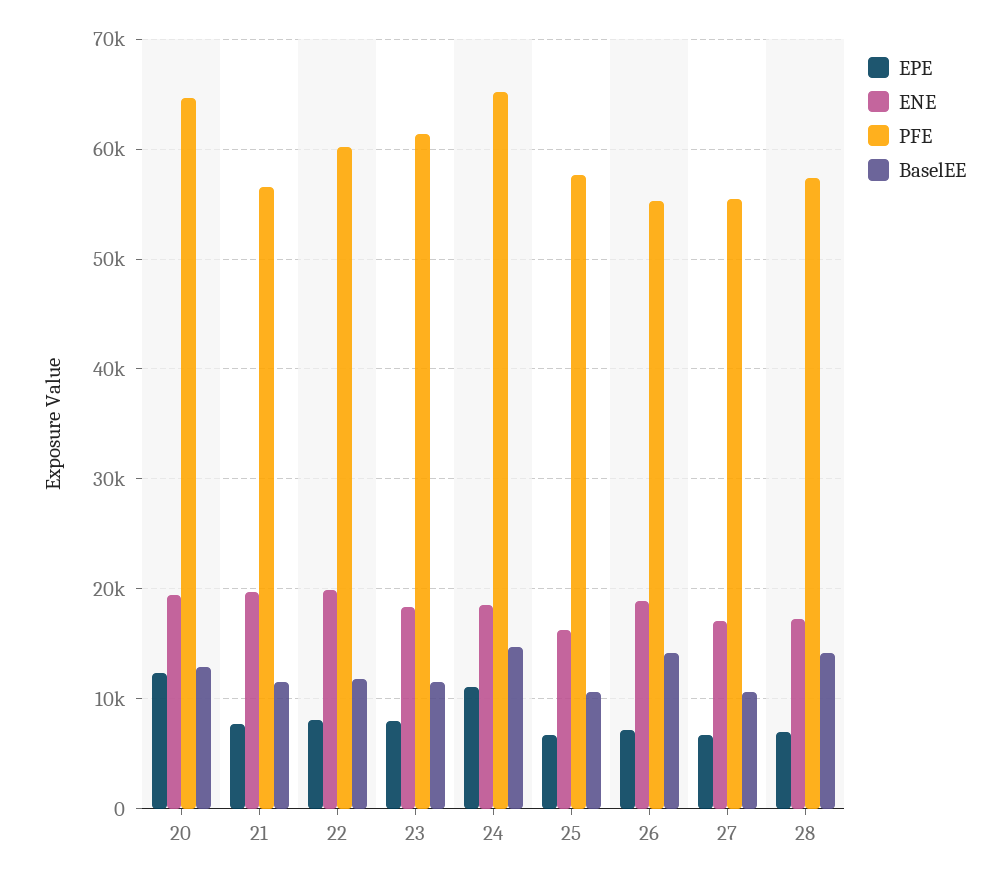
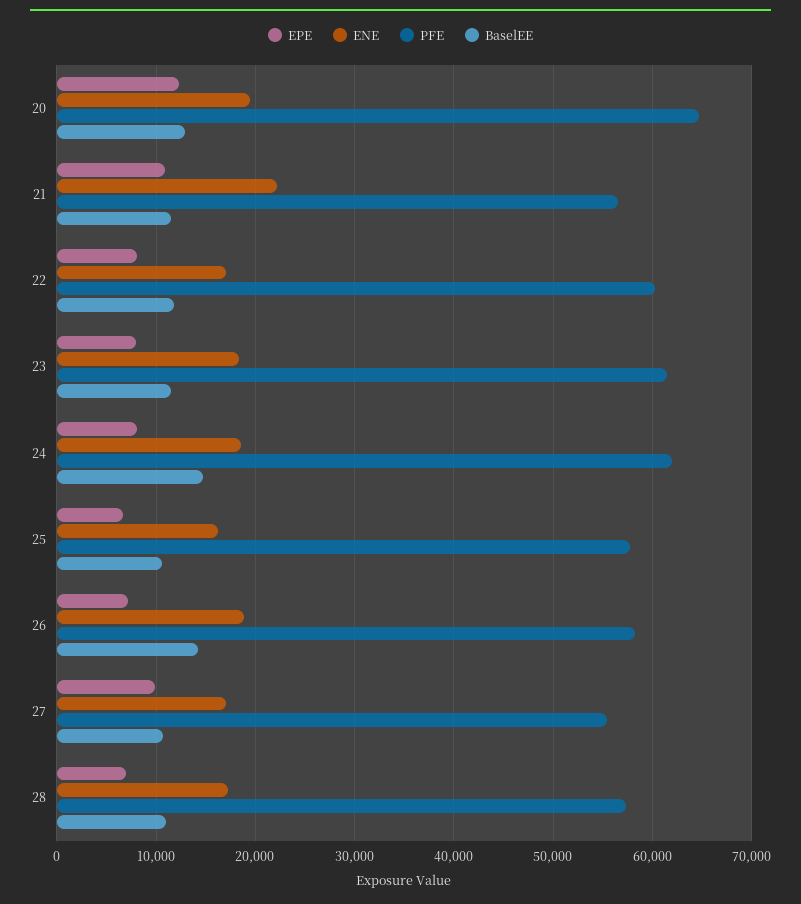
  {
    "EPE": {
      "20": 12000,
-     "21": 8000,
+     "21": 11000,
      "22": 8000,
      "23": 8000,
-     "24": 11000,
+     "24": 8000,
      "25": 7000,
      "26": 7000,
-     "27": 7000,
+     "27": 10000,
      "28": 7000
    },
    "ENE": {
      "20": 19000,
-     "21": 20000,
+     "21": 22000,
-     "22": 20000,
+     "22": 17000,
      "23": 18000,
      "24": 19000,
      "25": 16000,
      "26": 19000,
      "27": 17000,
      "28": 17000
    },
    "PFE": {
      "20": 65000,
      "21": 57000,
      "22": 60000,
      "23": 61000,
-     "24": 65000,
+     "24": 62000,
      "25": 58000,
-     "26": 55000,
+     "26": 58000,
      "27": 55000,
      "28": 57000
    },
    "BaselEE": {
      "20": 13000,
      "21": 12000,
      "22": 12000,
      "23": 12000,
      "24": 15000,
      "25": 11000,
      "26": 14000,
      "27": 11000,
-     "28": 14000
+     "28": 11000
    }
  }

